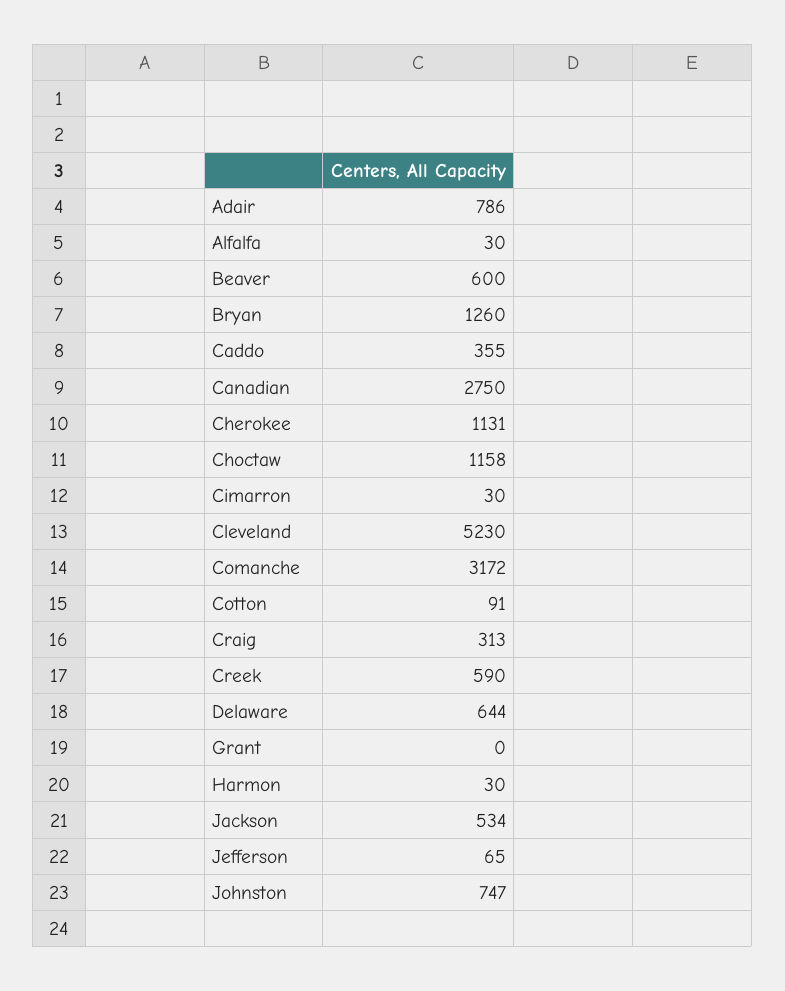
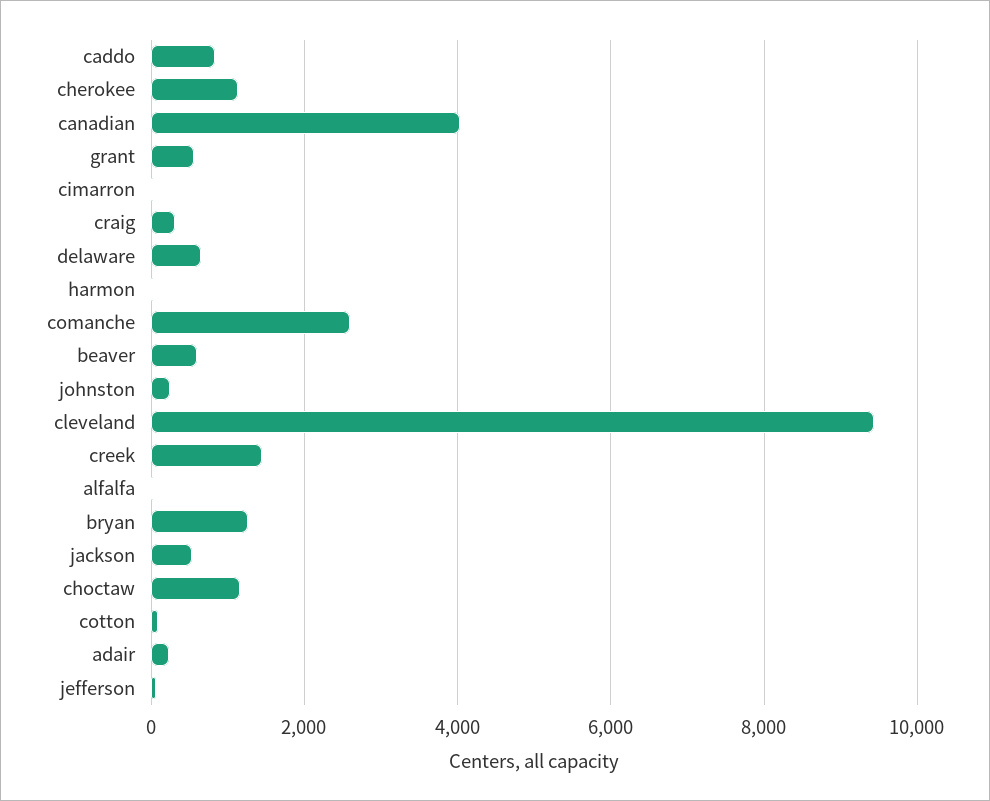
  {
-   "Adair": 786,
+   "Adair": 200,
    "Alfalfa": 30,
    "Beaver": 600,
    "Bryan": 1260,
-   "Caddo": 355,
+   "Caddo": 800,
-   "Canadian": 2750,
+   "Canadian": 4000,
    "Cherokee": 1131,
    "Choctaw": 1158,
    "Cimarron": 30,
-   "Cleveland": 5230,
+   "Cleveland": 9400,
-   "Comanche": 3172,
+   "Comanche": 2600,
    "Cotton": 91,
    "Craig": 313,
-   "Creek": 590,
+   "Creek": 1400,
    "Delaware": 644,
-   "Grant": 0,
+   "Grant": 600,
    "Harmon": 30,
    "Jackson": 534,
    "Jefferson": 65,
-   "Johnston": 747
+   "Johnston": 200
  }

